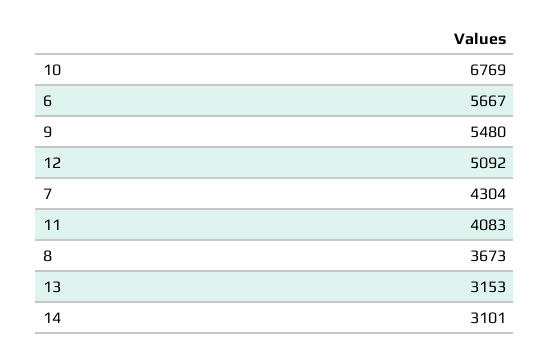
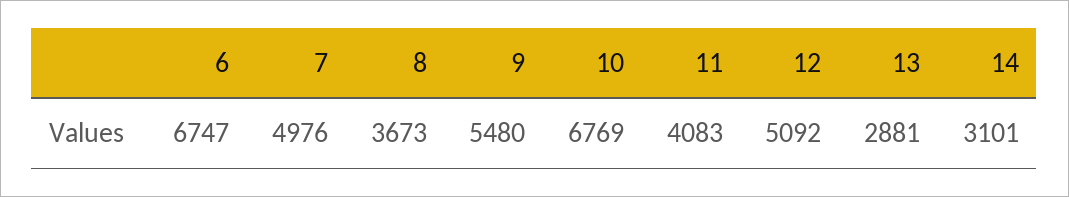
  {
    "10": 6769,
-   "6": 5667,
+   "6": 6747,
    "9": 5480,
    "12": 5092,
-   "7": 4304,
+   "7": 4976,
    "11": 4083,
    "8": 3673,
-   "13": 3153,
+   "13": 2881,
    "14": 3101
  }

